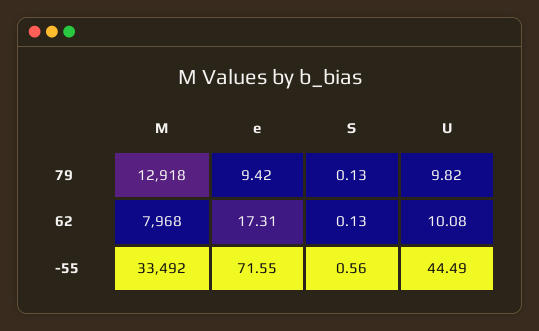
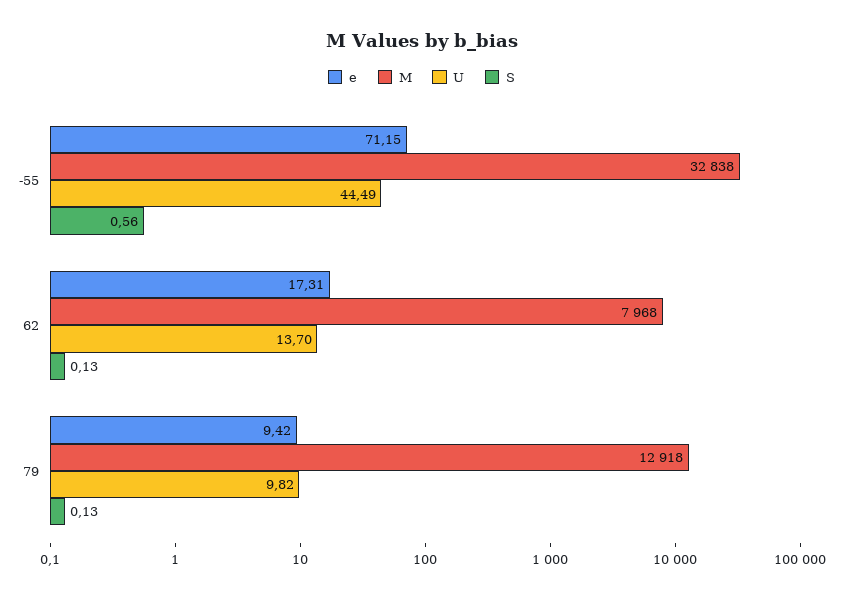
  {
    "M": {
      "79": 12918,
      "62": 7968,
-     "-55": 33492
+     "-55": 32838
    },
    "e": {
      "79": 9.42,
      "62": 17.31,
-     "-55": 71.55
+     "-55": 71.15
    },
    "S": {
      "79": 0.13,
      "62": 0.13,
      "-55": 0.56
    },
    "U": {
      "79": 9.82,
-     "62": 10.08,
+     "62": 13.7,
      "-55": 44.49
    }
  }

